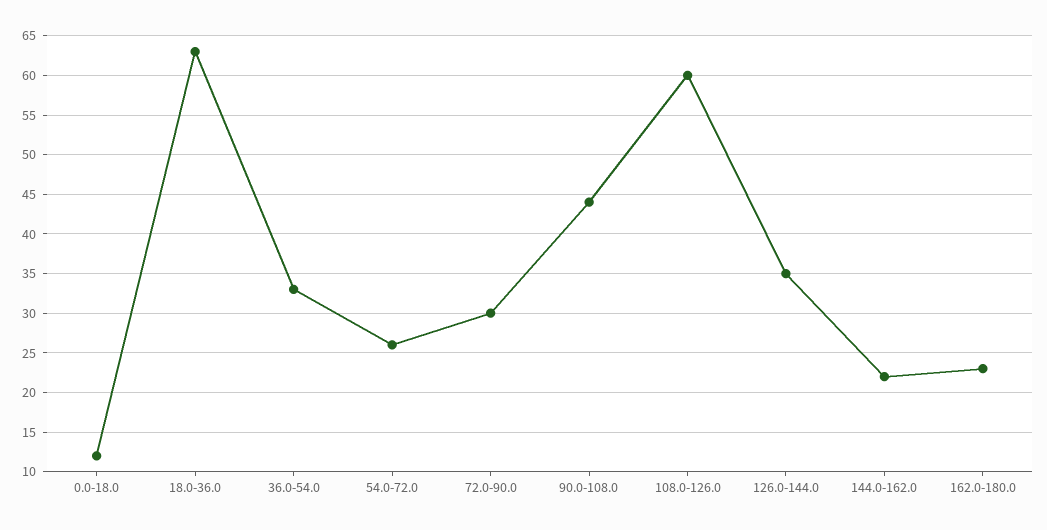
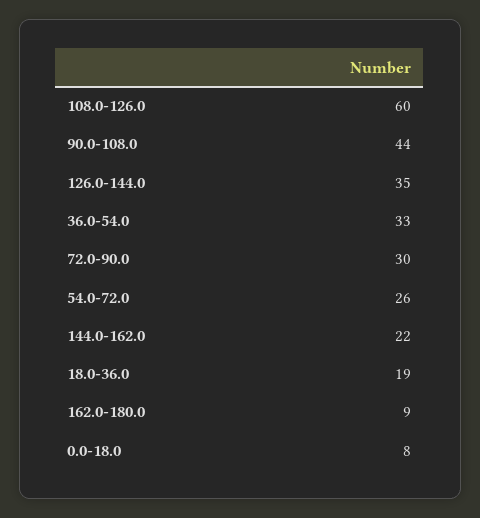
  {
-   "0.0-18.0": 12,
+   "0.0-18.0": 8,
-   "18.0-36.0": 63,
+   "18.0-36.0": 19,
    "36.0-54.0": 33,
    "54.0-72.0": 26,
    "72.0-90.0": 30,
    "90.0-108.0": 44,
    "108.0-126.0": 60,
    "126.0-144.0": 35,
    "144.0-162.0": 22,
-   "162.0-180.0": 23
+   "162.0-180.0": 9
  }

